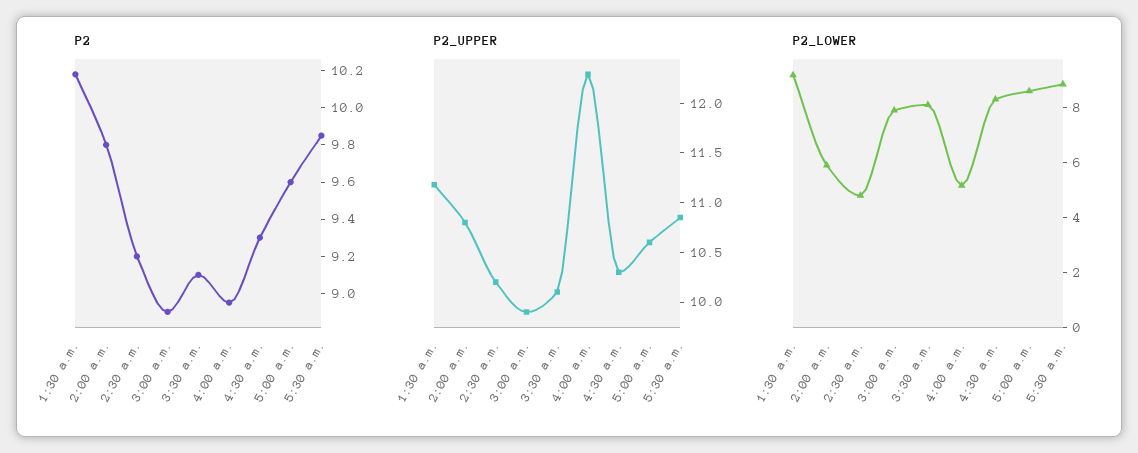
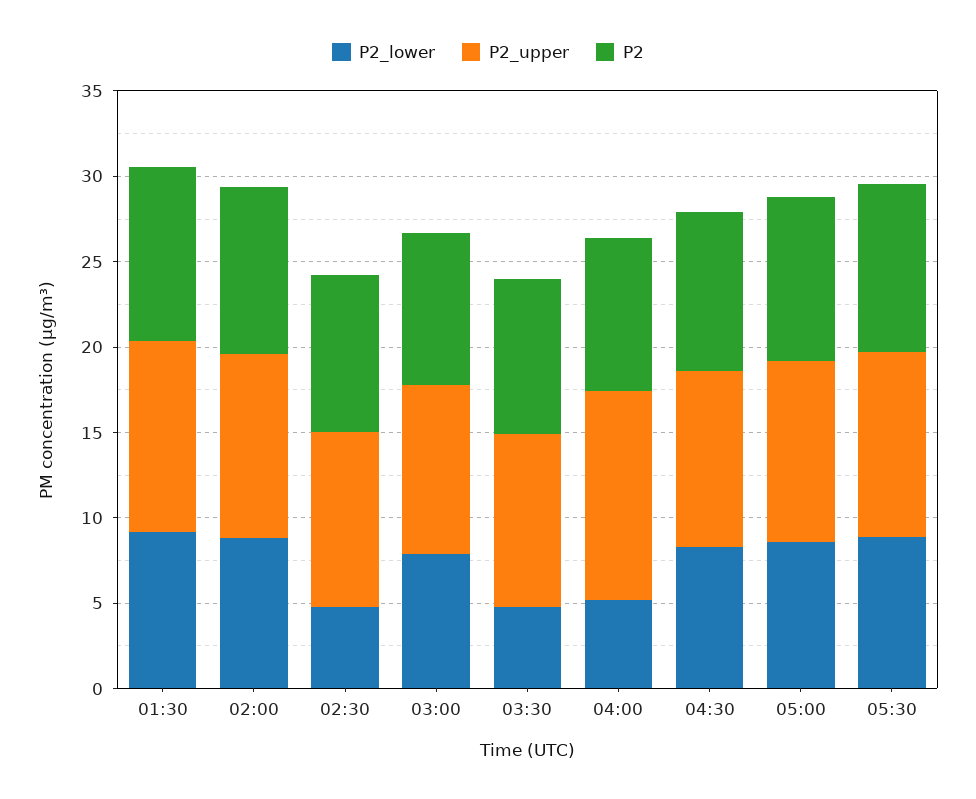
  {
    "P2": {
      "1:30 a.m.": 10.2,
      "2:00 a.m.": 9.8,
      "2:30 a.m.": 9.2,
      "3:00 a.m.": 8.9,
      "3:30 a.m.": 9.1,
      "4:00 a.m.": 8.95,
      "4:30 a.m.": 9.3,
      "5:00 a.m.": 9.6,
      "5:30 a.m.": 9.85
    },
    "P2_UPPER": {
      "1:30 a.m.": 11.2,
      "2:00 a.m.": 10.8,
      "2:30 a.m.": 10.2,
      "3:00 a.m.": 9.9,
      "3:30 a.m.": 10.1,
      "4:00 a.m.": 12.3,
      "4:30 a.m.": 10.3,
      "5:00 a.m.": 10.6,
      "5:30 a.m.": 10.9
    },
    "P2_LOWER": {
      "1:30 a.m.": 9,
-     "2:00 a.m.": 6,
+     "2:00 a.m.": 9,
      "2:30 a.m.": 5,
      "3:00 a.m.": 8,
-     "3:30 a.m.": 8,
+     "3:30 a.m.": 5,
      "4:00 a.m.": 5,
      "4:30 a.m.": 8.5,
      "5:00 a.m.": 8.5,
      "5:30 a.m.": 9
    }
  }

